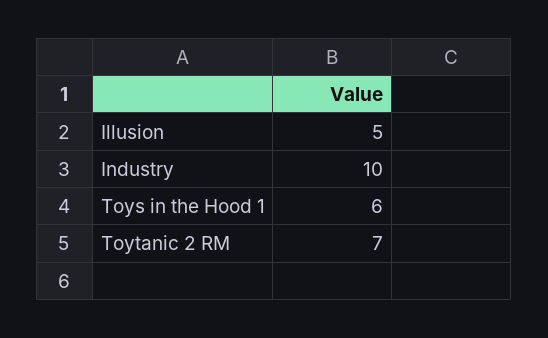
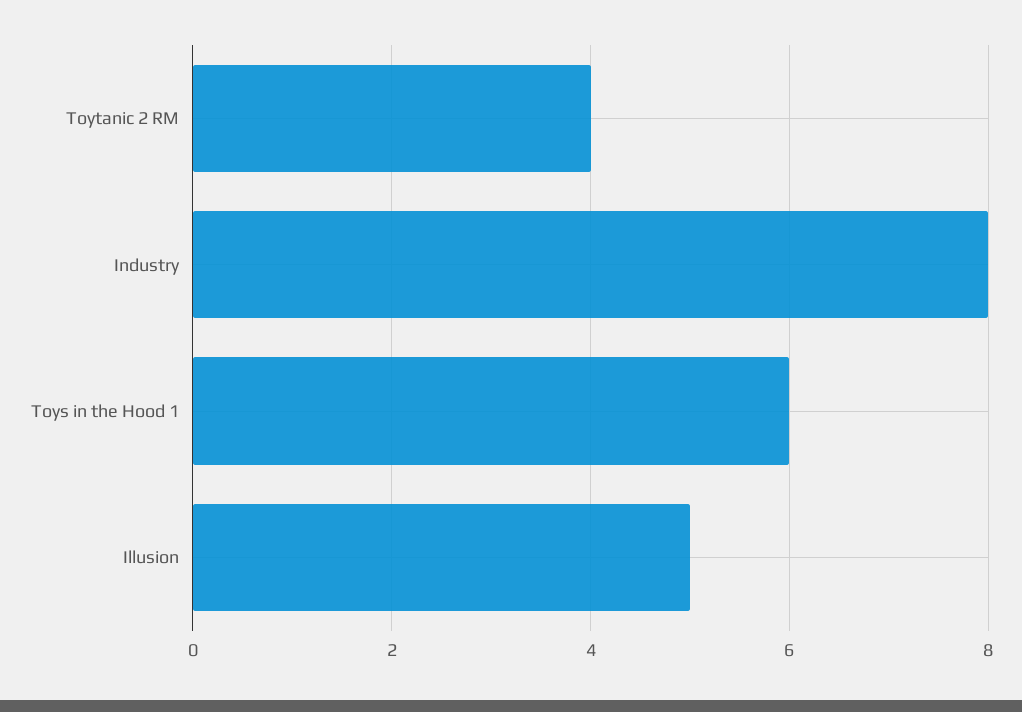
  {
    "Illusion": 5,
-   "Industry": 10,
+   "Industry": 8,
    "Toys in the Hood 1": 6,
-   "Toytanic 2 RM": 7
+   "Toytanic 2 RM": 4
  }

